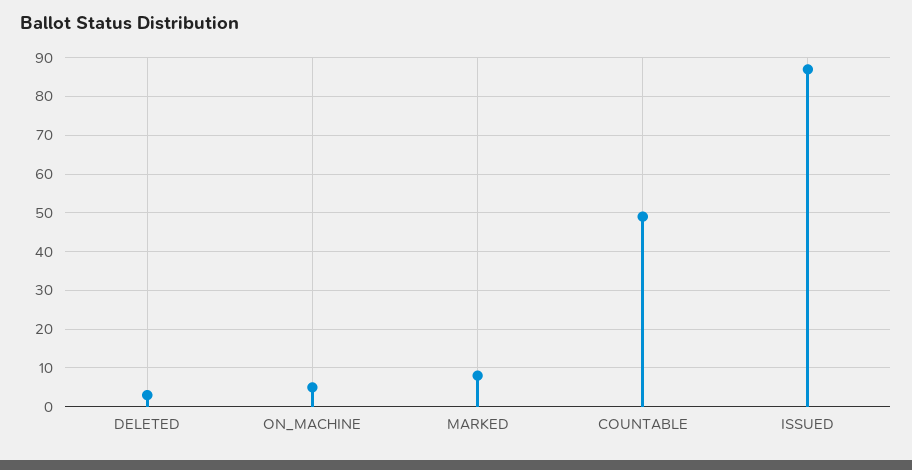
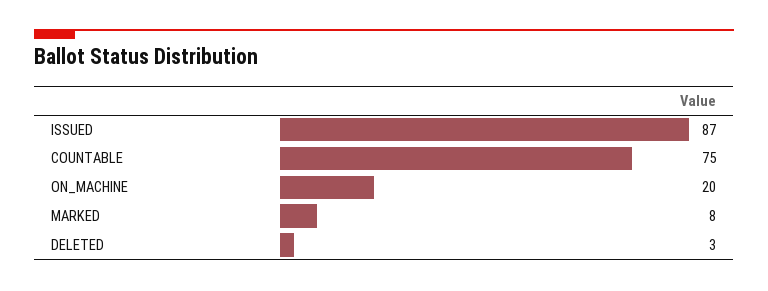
  {
    "DELETED": 3,
-   "ON_MACHINE": 5,
+   "ON_MACHINE": 20,
    "MARKED": 8,
-   "COUNTABLE": 50,
+   "COUNTABLE": 75,
    "ISSUED": 87
  }

